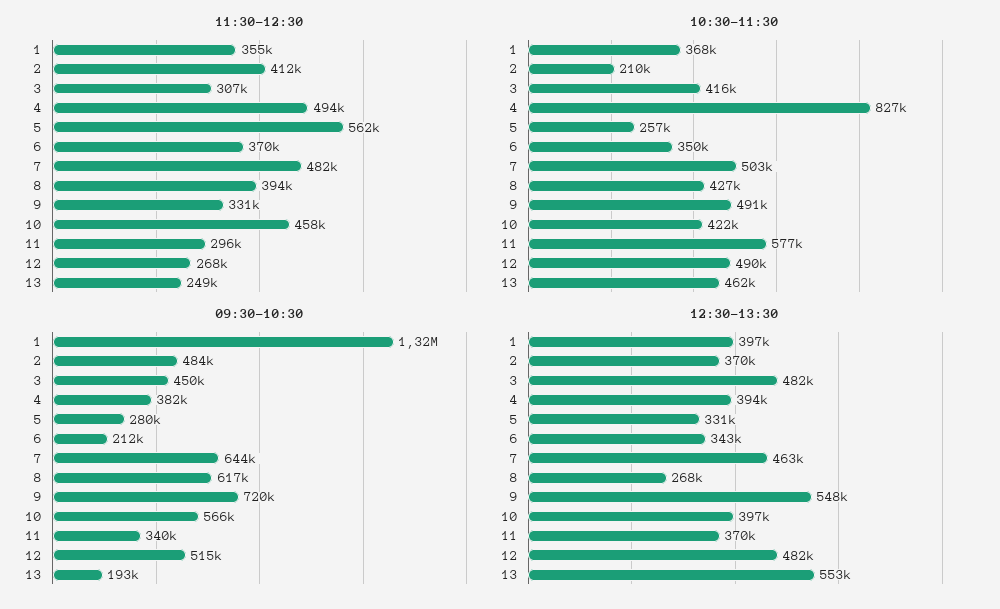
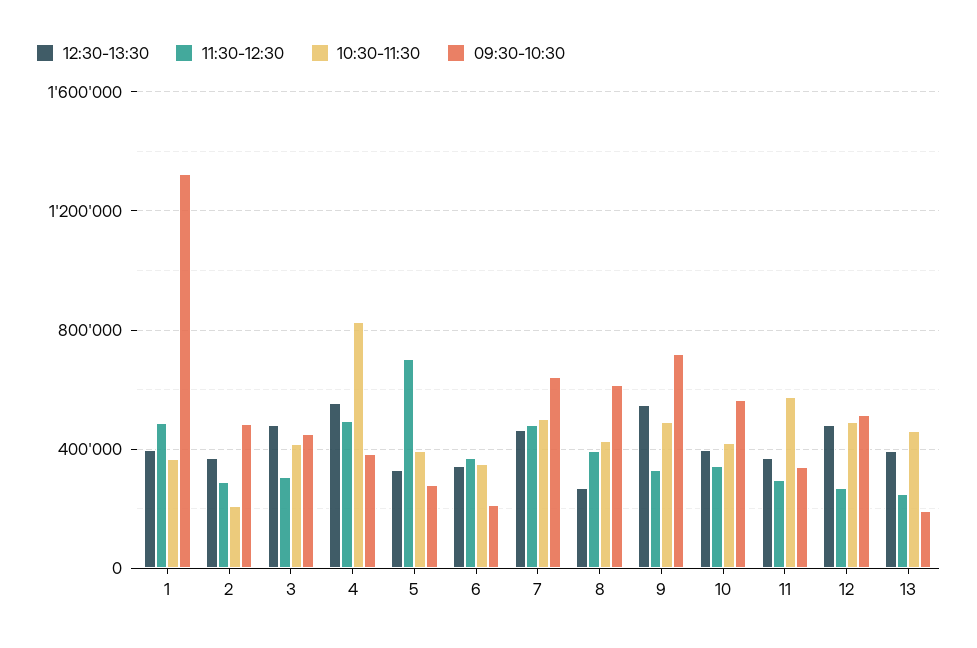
  {
    "11:30-12:30": {
-     "1": 355000,
+     "1": 500000,
-     "2": 412000,
+     "2": 300000,
      "3": 307000,
      "4": 494000,
-     "5": 562000,
+     "5": 700000,
      "6": 370000,
      "7": 482000,
      "8": 394000,
      "9": 331000,
-     "10": 458000,
+     "10": 350000,
      "11": 296000,
      "12": 268000,
      "13": 249000
    },
    "10:30-11:30": {
      "1": 368000,
      "2": 210000,
      "3": 416000,
      "4": 827000,
-     "5": 257000,
+     "5": 400000,
      "6": 350000,
      "7": 503000,
      "8": 427000,
      "9": 491000,
      "10": 422000,
      "11": 577000,
      "12": 490000,
      "13": 462000
    },
    "09:30-10:30": {
      "1": 1320000,
      "2": 484000,
      "3": 450000,
      "4": 382000,
      "5": 280000,
      "6": 212000,
      "7": 644000,
      "8": 617000,
      "9": 720000,
      "10": 566000,
      "11": 340000,
      "12": 515000,
      "13": 193000
    },
    "12:30-13:30": {
      "1": 397000,
      "2": 370000,
      "3": 482000,
-     "4": 394000,
+     "4": 550000,
      "5": 331000,
      "6": 343000,
      "7": 463000,
      "8": 268000,
      "9": 548000,
      "10": 397000,
      "11": 370000,
      "12": 482000,
-     "13": 553000
+     "13": 400000
    }
  }

